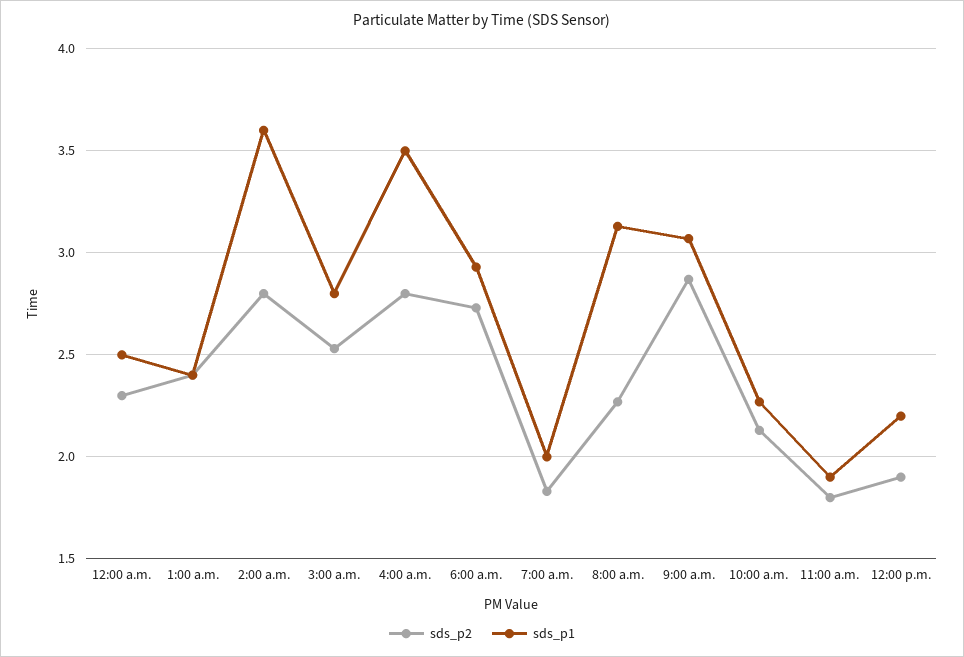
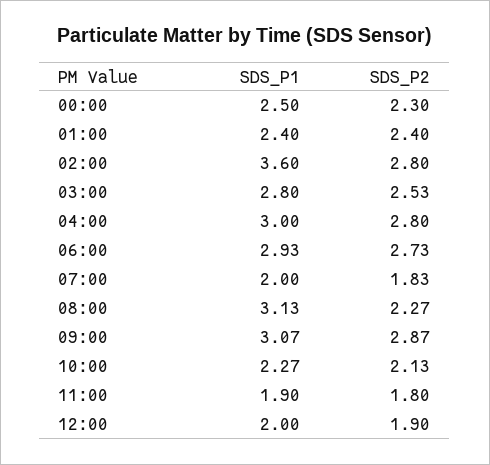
  {
    "sds_p2": {
      "12:00 a.m.": 2.3,
      "1:00 a.m.": 2.4,
      "2:00 a.m.": 2.8,
      "3:00 a.m.": 2.53,
      "4:00 a.m.": 2.8,
      "6:00 a.m.": 2.73,
      "7:00 a.m.": 1.83,
      "8:00 a.m.": 2.27,
      "9:00 a.m.": 2.87,
      "10:00 a.m.": 2.13,
      "11:00 a.m.": 1.8,
      "12:00 p.m.": 1.9
    },
    "sds_p1": {
      "12:00 a.m.": 2.5,
      "1:00 a.m.": 2.4,
      "2:00 a.m.": 3.6,
      "3:00 a.m.": 2.8,
-     "4:00 a.m.": 3.5,
+     "4:00 a.m.": 3,
      "6:00 a.m.": 2.93,
      "7:00 a.m.": 2,
      "8:00 a.m.": 3.13,
      "9:00 a.m.": 3.07,
      "10:00 a.m.": 2.27,
      "11:00 a.m.": 1.9,
-     "12:00 p.m.": 2.2
+     "12:00 p.m.": 2
    }
  }

